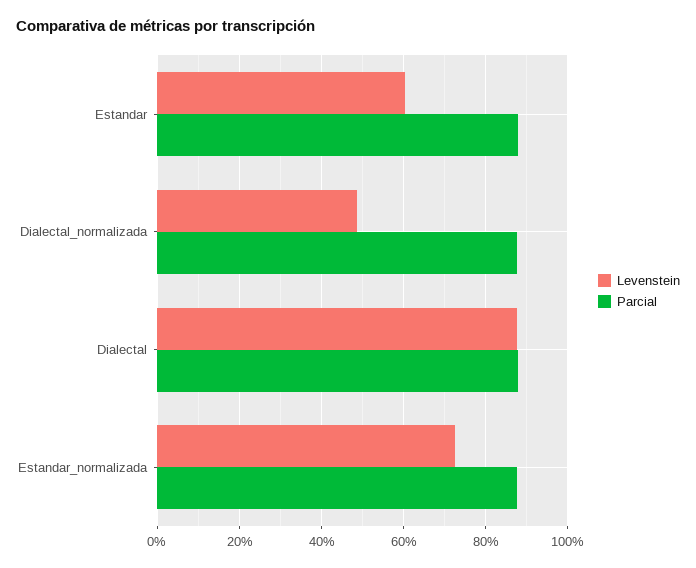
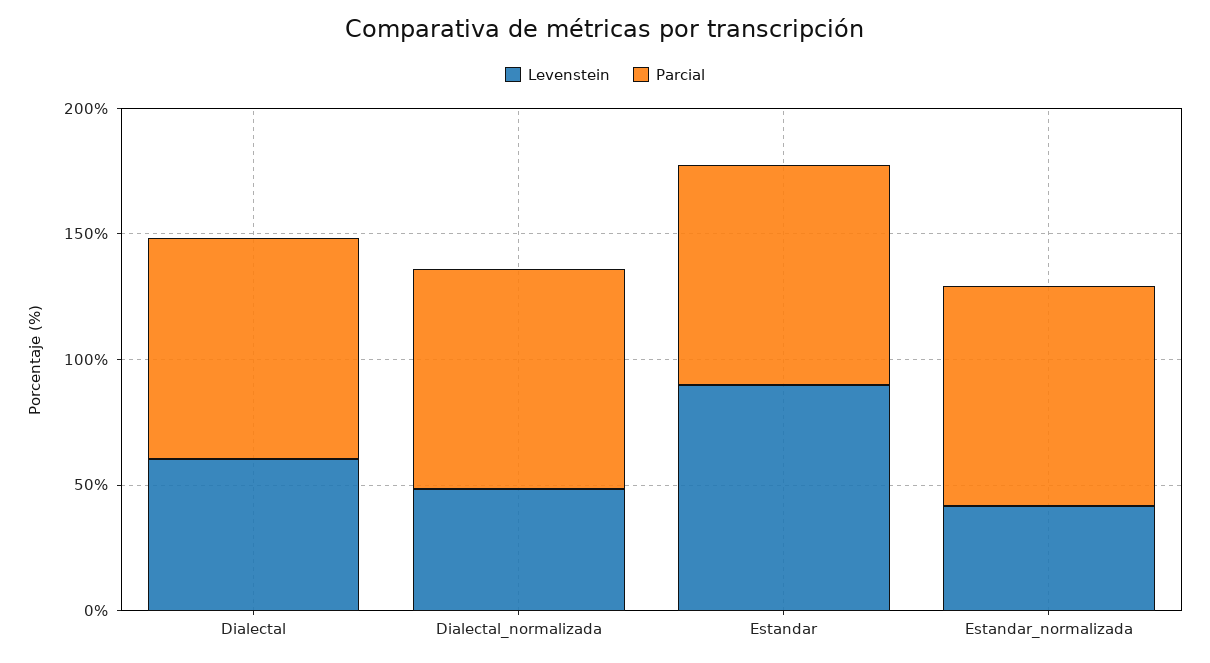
  {
    "Levenstein": {
-     "Estandar": 60,
+     "Estandar": 90,
      "Dialectal_normalizada": 48,
-     "Dialectal": 88,
+     "Dialectal": 60,
-     "Estandar_normalizada": 72
+     "Estandar_normalizada": 40
    },
    "Parcial": {
      "Estandar": 88,
      "Dialectal_normalizada": 88,
      "Dialectal": 88,
      "Estandar_normalizada": 88
    }
  }

